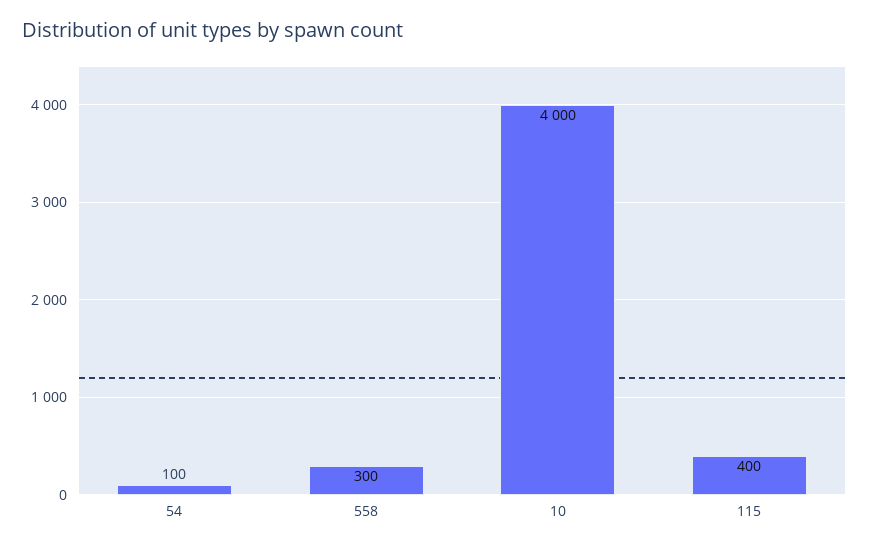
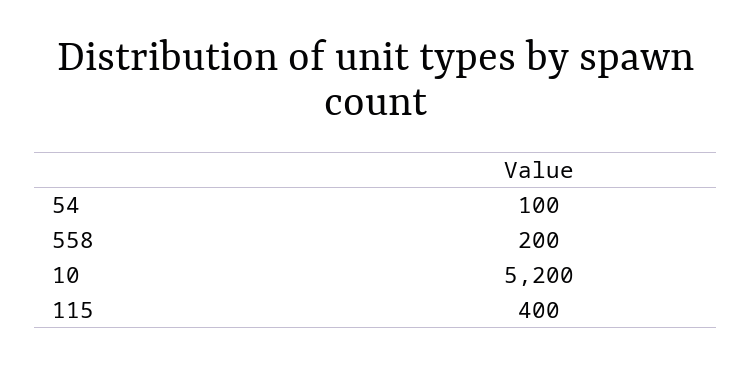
  {
    "54": 100,
-   "558": 300,
+   "558": 200,
-   "10": 4000,
+   "10": 5200,
    "115": 400
  }

